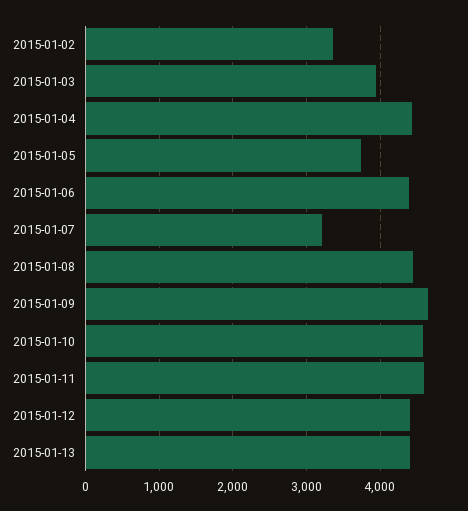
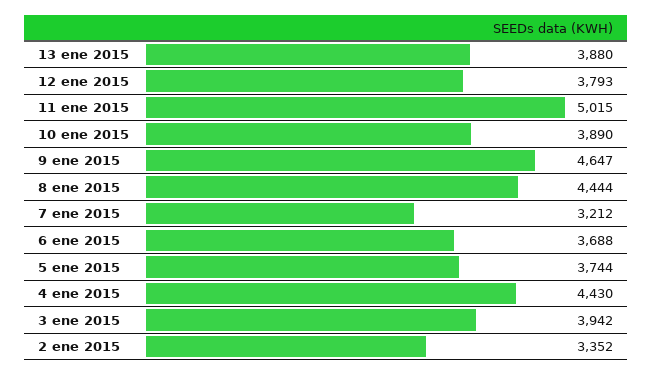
  {
    "2015-01-02": 3352,
    "2015-01-03": 3942,
    "2015-01-04": 4430,
    "2015-01-05": 3744,
-   "2015-01-06": 4400,
+   "2015-01-06": 3688,
    "2015-01-07": 3212,
    "2015-01-08": 4444,
    "2015-01-09": 4647,
-   "2015-01-10": 4600,
+   "2015-01-10": 3890,
-   "2015-01-11": 4600,
+   "2015-01-11": 5015,
-   "2015-01-12": 4400,
+   "2015-01-12": 3793,
-   "2015-01-13": 4400
+   "2015-01-13": 3880
  }

